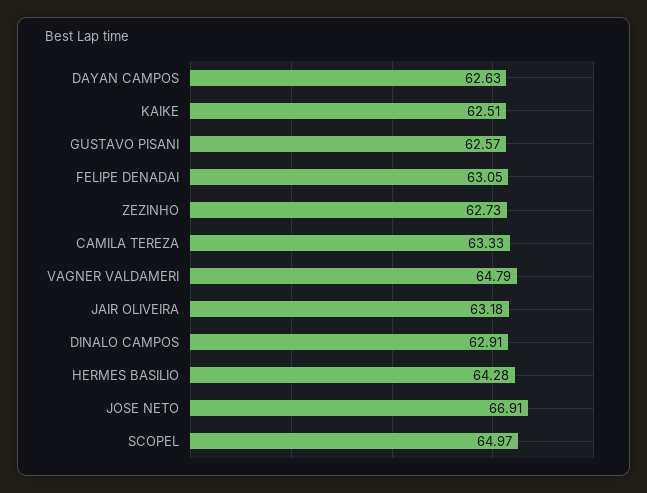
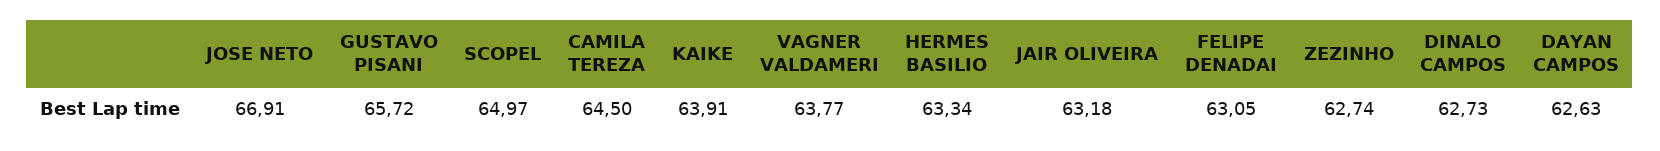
  {
    "DAYAN CAMPOS": 62.63,
-   "KAIKE": 62.51,
+   "KAIKE": 63.91,
-   "GUSTAVO PISANI": 62.57,
+   "GUSTAVO PISANI": 65.72,
    "FELIPE DENADAI": 63.05,
-   "ZEZINHO": 62.73,
+   "ZEZINHO": 62.74,
-   "CAMILA TEREZA": 63.33,
+   "CAMILA TEREZA": 64.5,
-   "VAGNER VALDAMERI": 64.79,
+   "VAGNER VALDAMERI": 63.77,
    "JAIR OLIVEIRA": 63.18,
-   "DINALO CAMPOS": 62.91,
+   "DINALO CAMPOS": 62.73,
-   "HERMES BASILIO": 64.28,
+   "HERMES BASILIO": 63.34,
    "JOSE NETO": 66.91,
    "SCOPEL": 64.97
  }

